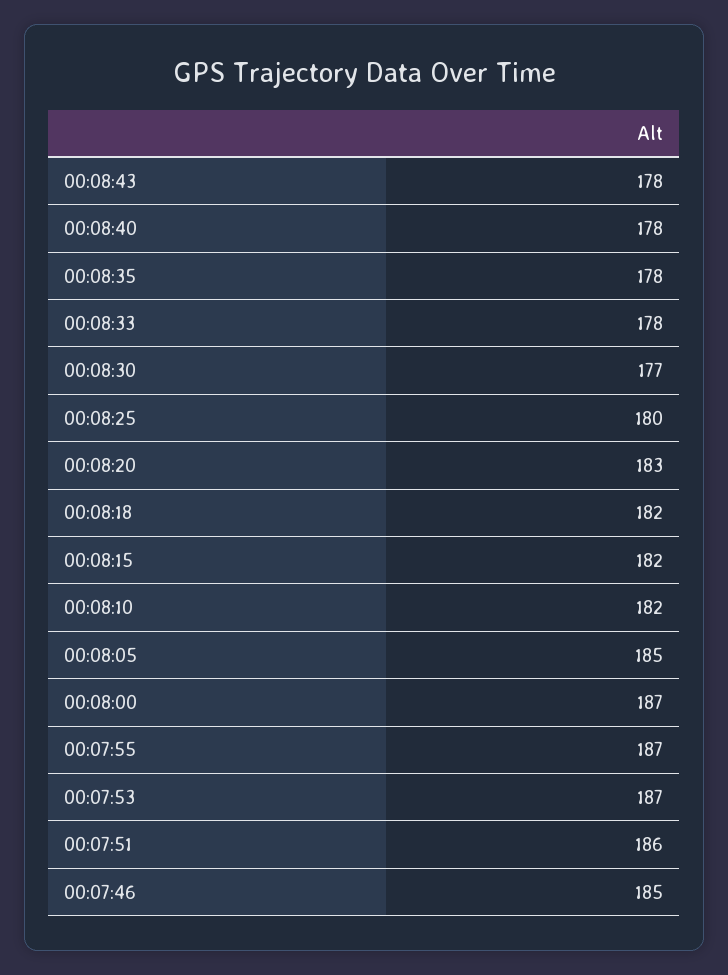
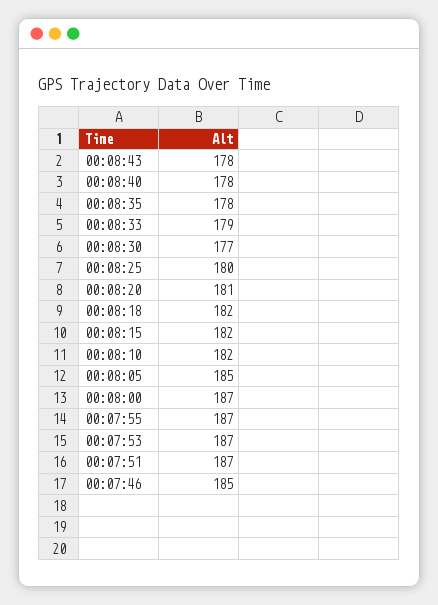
  {
    "00:08:43": 178,
    "00:08:40": 178,
    "00:08:35": 178,
-   "00:08:33": 178,
+   "00:08:33": 179,
    "00:08:30": 177,
    "00:08:25": 180,
-   "00:08:20": 183,
+   "00:08:20": 181,
    "00:08:18": 182,
    "00:08:15": 182,
    "00:08:10": 182,
    "00:08:05": 185,
    "00:08:00": 187,
    "00:07:55": 187,
    "00:07:53": 187,
-   "00:07:51": 186,
+   "00:07:51": 187,
    "00:07:46": 185
  }

